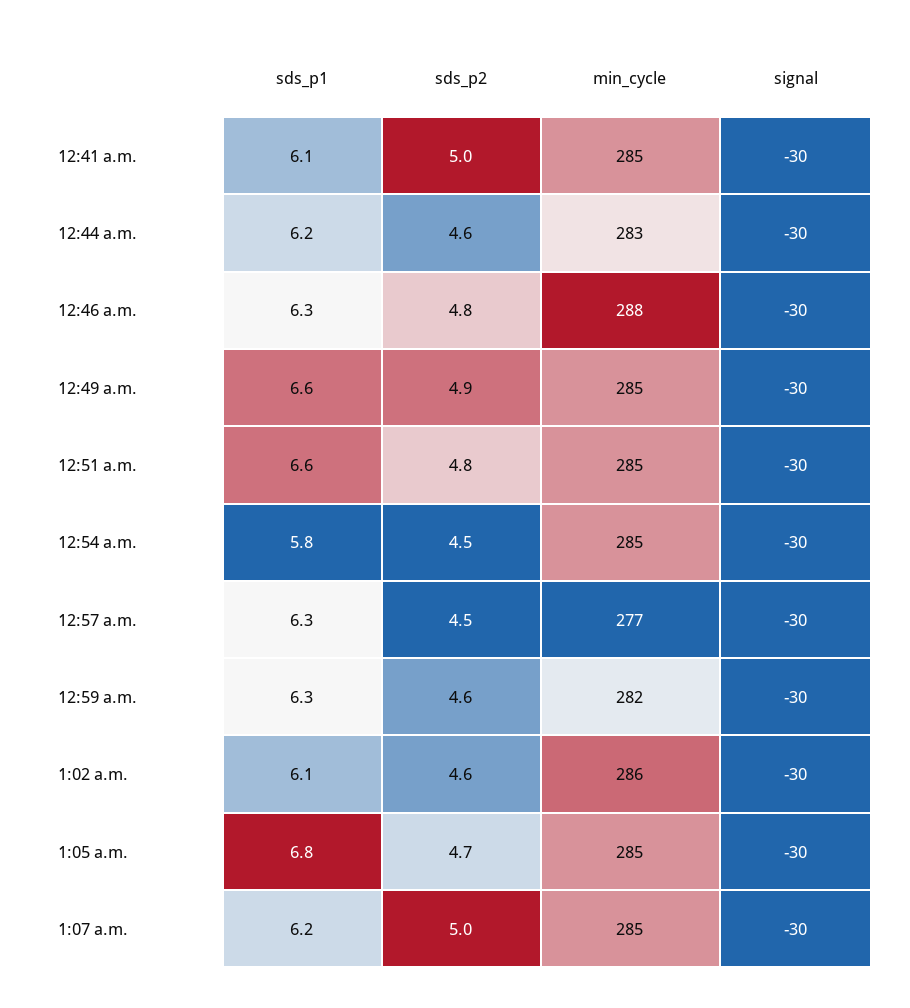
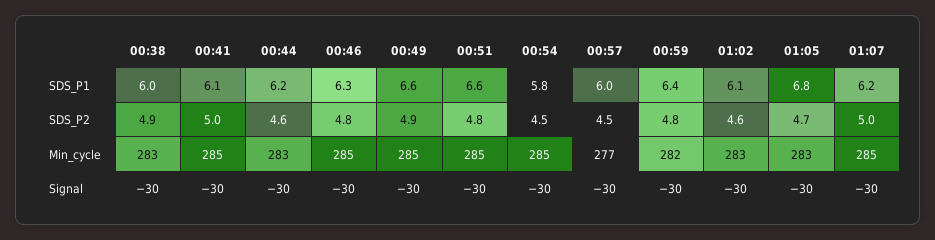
  {
    "sds_p1": {
      "12:41 a.m.": 6.1,
      "12:44 a.m.": 6.2,
      "12:46 a.m.": 6.3,
      "12:49 a.m.": 6.6,
      "12:51 a.m.": 6.6,
      "12:54 a.m.": 5.8,
-     "12:57 a.m.": 6.3,
+     "12:57 a.m.": 6,
-     "12:59 a.m.": 6.3,
+     "12:59 a.m.": 6.4,
      "1:02 a.m.": 6.1,
      "1:05 a.m.": 6.8,
-     "1:07 a.m.": 6.2
+     "1:07 a.m.": 6.2,
+     "00:38": 6
    },
    "sds_p2": {
      "12:41 a.m.": 5,
      "12:44 a.m.": 4.6,
      "12:46 a.m.": 4.8,
      "12:49 a.m.": 4.9,
      "12:51 a.m.": 4.8,
      "12:54 a.m.": 4.5,
      "12:57 a.m.": 4.5,
-     "12:59 a.m.": 4.6,
+     "12:59 a.m.": 4.8,
      "1:02 a.m.": 4.6,
      "1:05 a.m.": 4.7,
-     "1:07 a.m.": 5
+     "1:07 a.m.": 5,
+     "00:38": 4.9
    },
    "min_cycle": {
      "12:41 a.m.": 285,
      "12:44 a.m.": 283,
-     "12:46 a.m.": 288,
+     "12:46 a.m.": 285,
      "12:49 a.m.": 285,
      "12:51 a.m.": 285,
      "12:54 a.m.": 285,
      "12:57 a.m.": 277,
      "12:59 a.m.": 282,
-     "1:02 a.m.": 286,
+     "1:02 a.m.": 283,
-     "1:05 a.m.": 285,
+     "1:05 a.m.": 283,
-     "1:07 a.m.": 285
+     "1:07 a.m.": 285,
+     "00:38": 283
    },
    "signal": {
      "12:41 a.m.": -30,
      "12:44 a.m.": -30,
      "12:46 a.m.": -30,
      "12:49 a.m.": -30,
      "12:51 a.m.": -30,
      "12:54 a.m.": -30,
      "12:57 a.m.": -30,
      "12:59 a.m.": -30,
      "1:02 a.m.": -30,
      "1:05 a.m.": -30,
-     "1:07 a.m.": -30
+     "1:07 a.m.": -30,
+     "00:38": -30
    }
  }

